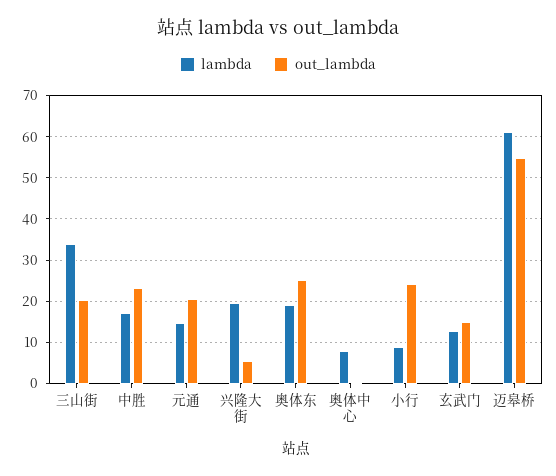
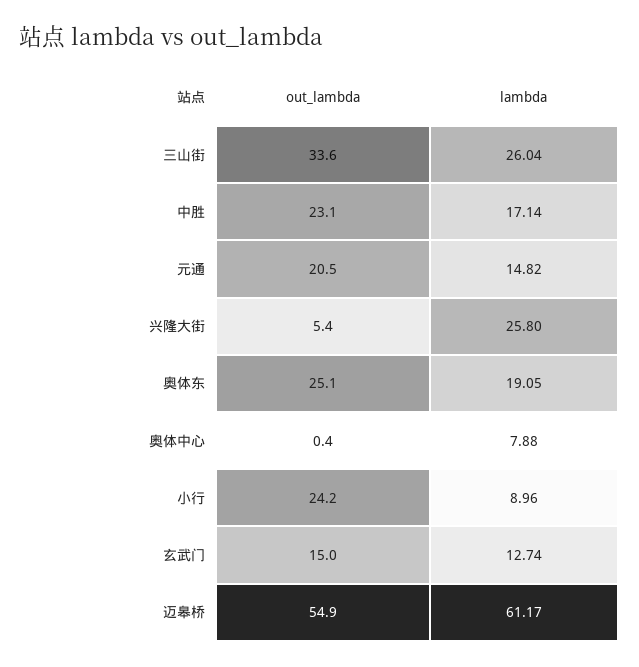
  {
    "lambda": {
-     "三山街": 34,
+     "三山街": 26.04,
      "中胜": 17.14,
      "元通": 14.82,
-     "兴隆大街": 20,
+     "兴隆大街": 25.8,
      "奥体东": 19.05,
      "奥体中心": 7.88,
      "小行": 8.96,
      "玄武门": 12.74,
      "迈皋桥": 61.17
    },
    "out_lambda": {
-     "三山街": 20,
+     "三山街": 33.6,
      "中胜": 23.1,
      "元通": 20.5,
      "兴隆大街": 5.4,
      "奥体东": 25.1,
      "奥体中心": 0.4,
      "小行": 24.2,
      "玄武门": 15,
      "迈皋桥": 54.9
    }
  }

